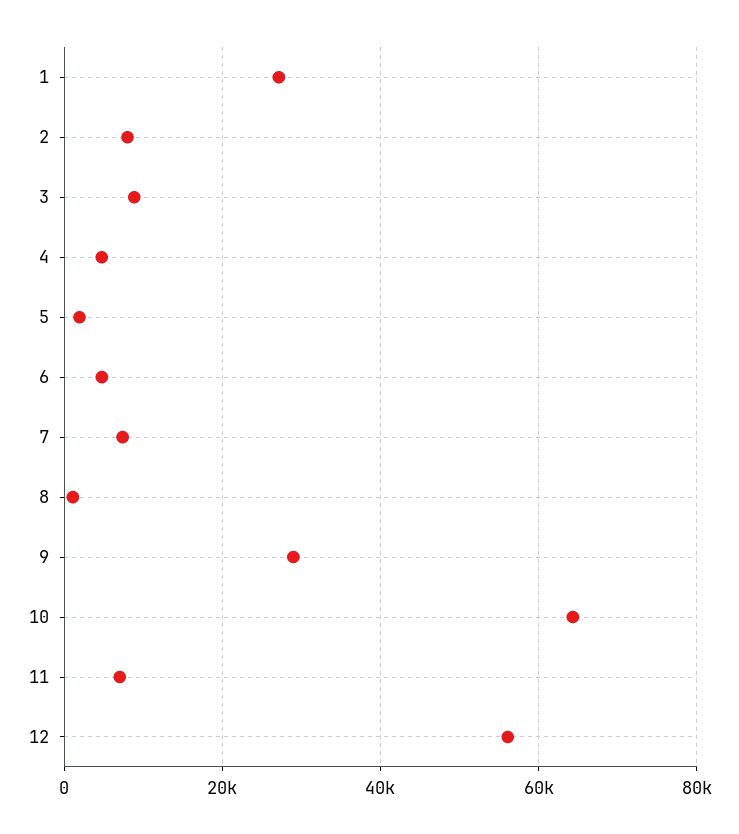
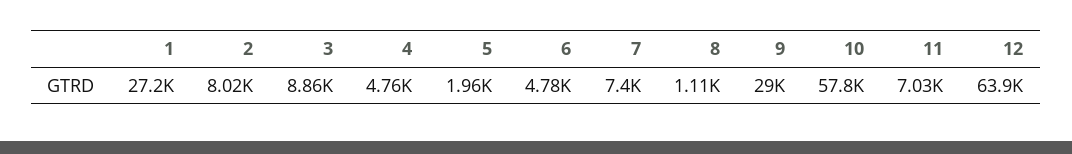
  {
    "1": 27200,
    "2": 8020,
    "3": 8860,
    "4": 4760,
    "5": 1960,
    "6": 4780,
    "7": 7400,
    "8": 1110,
    "9": 29000,
-   "10": 64000,
+   "10": 57800,
    "11": 7030,
-   "12": 56000
+   "12": 63900
  }

